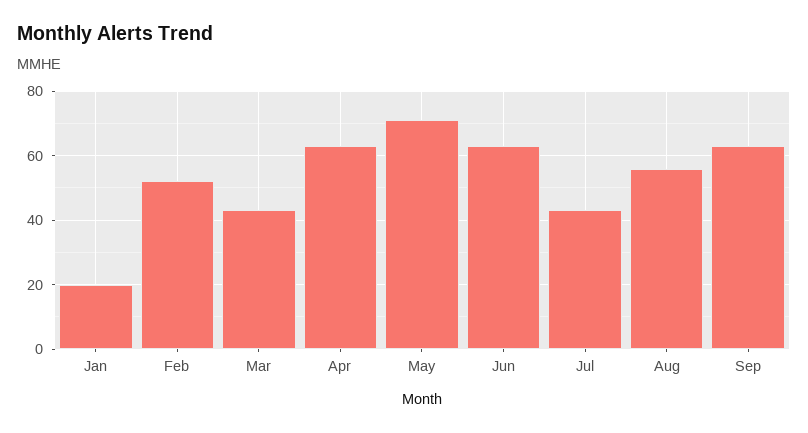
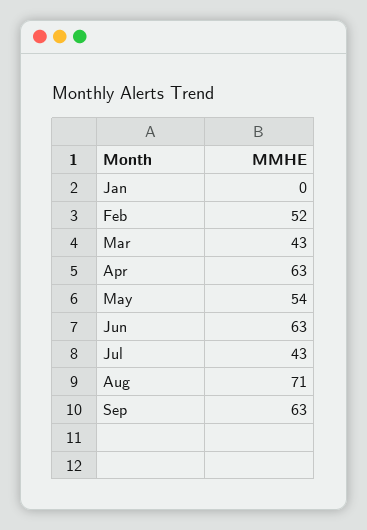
  {
-   "Jan": 20,
+   "Jan": 0,
    "Feb": 52,
    "Mar": 43,
    "Apr": 63,
-   "May": 70,
+   "May": 54,
    "Jun": 63,
    "Jul": 43,
-   "Aug": 55,
+   "Aug": 71,
    "Sep": 63
  }

